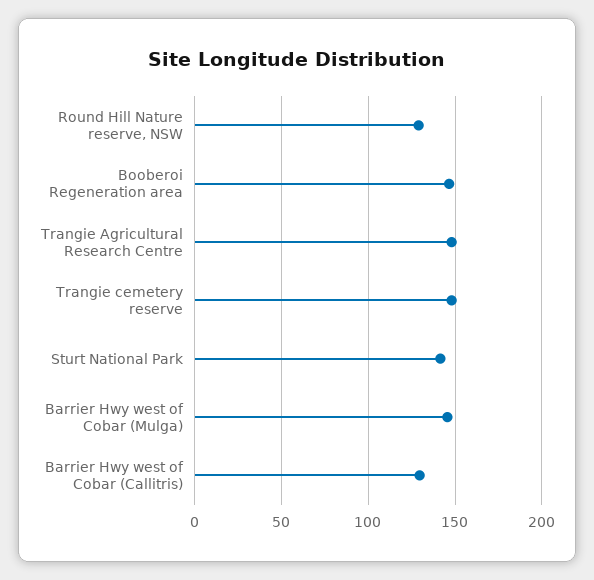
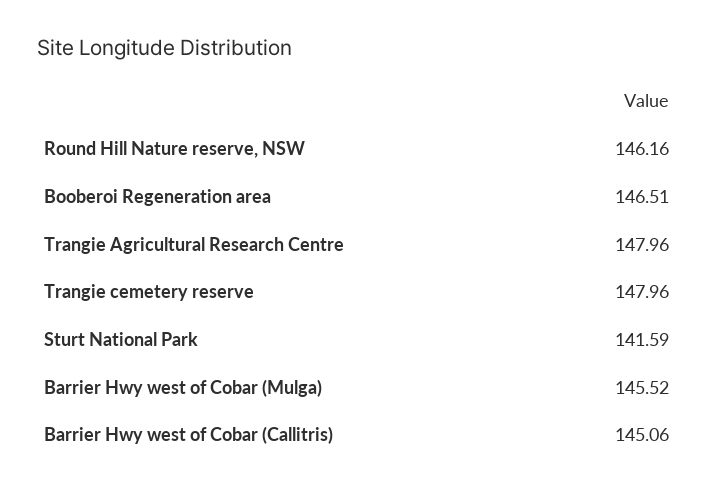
  {
-   "Round Hill Nature reserve, NSW": 130,
+   "Round Hill Nature reserve, NSW": 146.16,
    "Booberoi Regeneration area": 146.51,
    "Trangie Agricultural Research Centre": 147.96,
    "Trangie cemetery reserve": 147.96,
    "Sturt National Park": 141.59,
    "Barrier Hwy west of Cobar (Mulga)": 145.52,
-   "Barrier Hwy west of Cobar (Callitris)": 130
+   "Barrier Hwy west of Cobar (Callitris)": 145.06
  }

